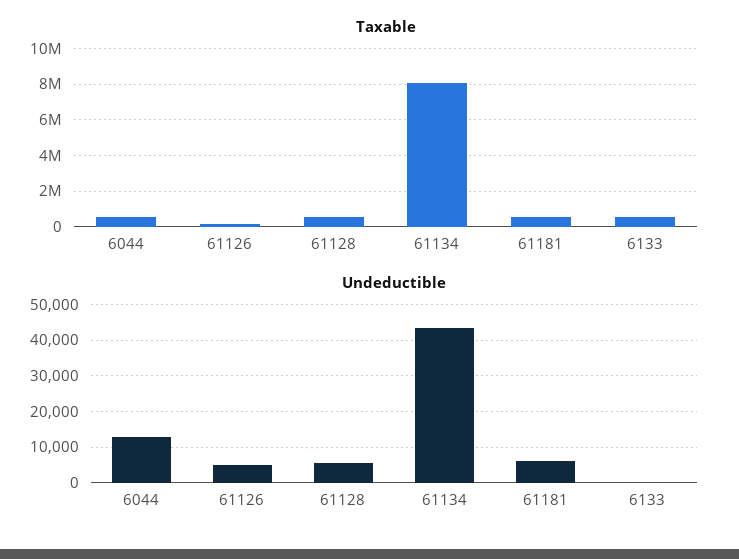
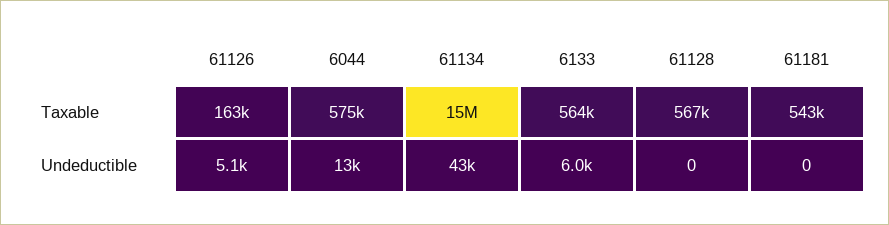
  {
    "Taxable": {
      "6044": 575000,
      "61126": 163000,
      "61128": 567000,
-     "61134": 8000000,
+     "61134": 15000000,
      "61181": 543000,
      "6133": 564000
    },
    "Undeductible": {
      "6044": 13000,
      "61126": 5100,
-     "61128": 6000,
+     "61128": 0,
      "61134": 43000,
-     "61181": 6000,
+     "61181": 0,
-     "6133": 0
+     "6133": 6000
    }
  }

